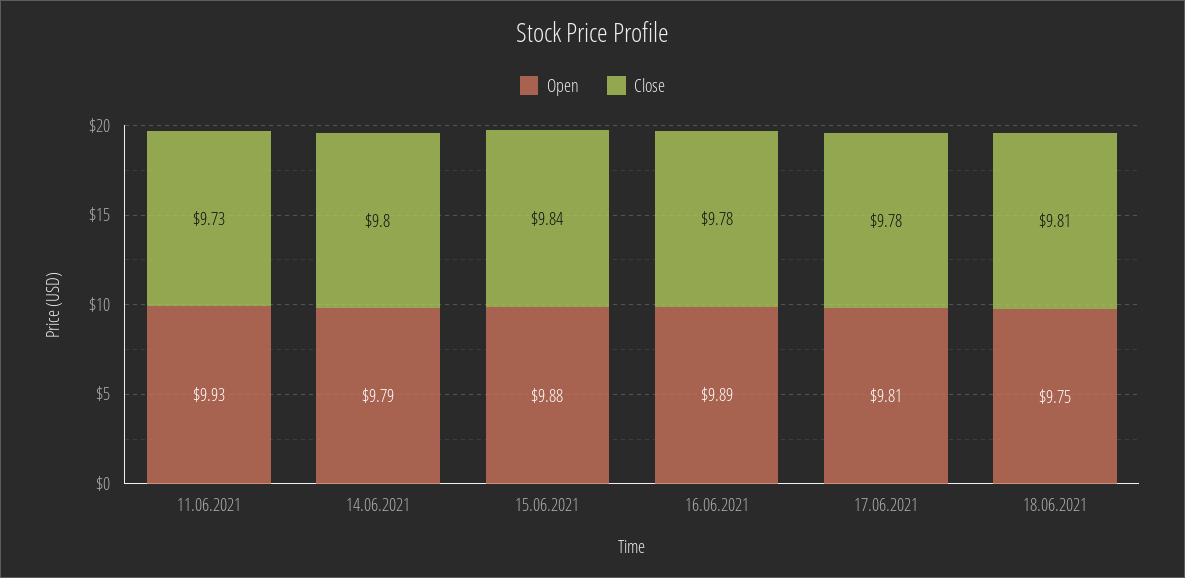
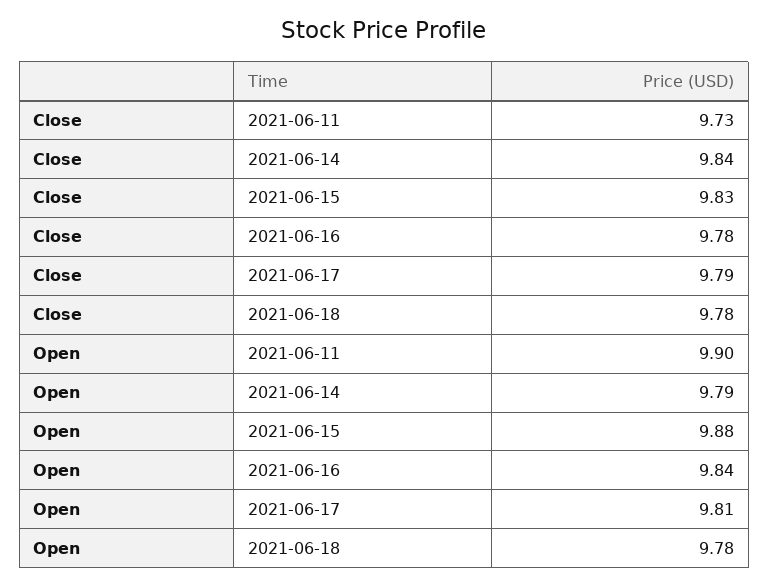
  {
    "Open": {
-     "11.06.2021": 9.93,
+     "11.06.2021": 9.9,
      "14.06.2021": 9.79,
      "15.06.2021": 9.88,
-     "16.06.2021": 9.89,
+     "16.06.2021": 9.84,
      "17.06.2021": 9.81,
-     "18.06.2021": 9.75
+     "18.06.2021": 9.78
    },
    "Close": {
      "11.06.2021": 9.73,
-     "14.06.2021": 9.8,
+     "14.06.2021": 9.84,
-     "15.06.2021": 9.84,
+     "15.06.2021": 9.83,
      "16.06.2021": 9.78,
-     "17.06.2021": 9.78,
+     "17.06.2021": 9.79,
-     "18.06.2021": 9.81
+     "18.06.2021": 9.78
    }
  }

